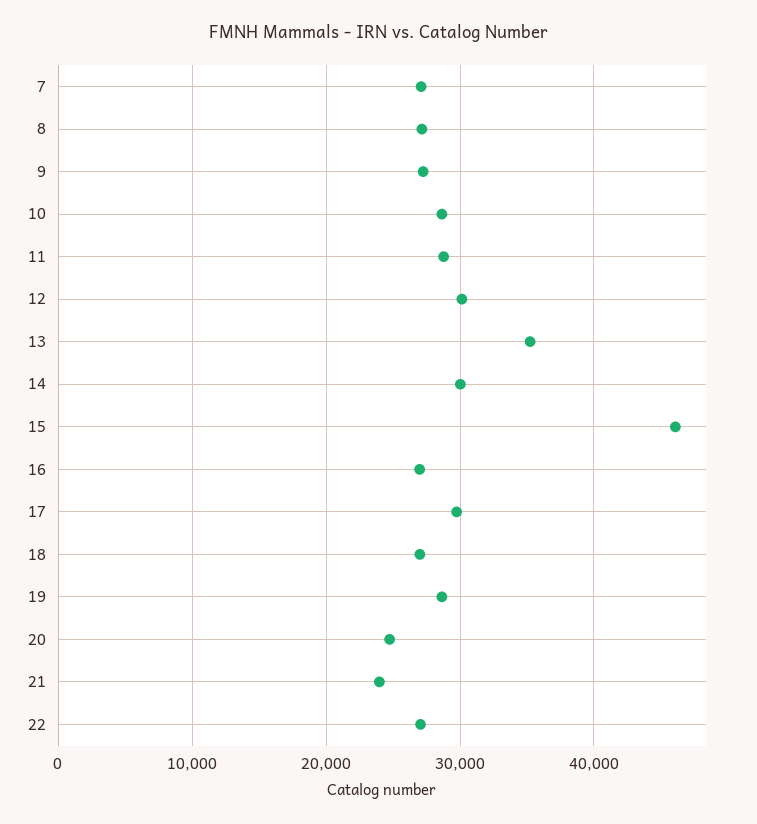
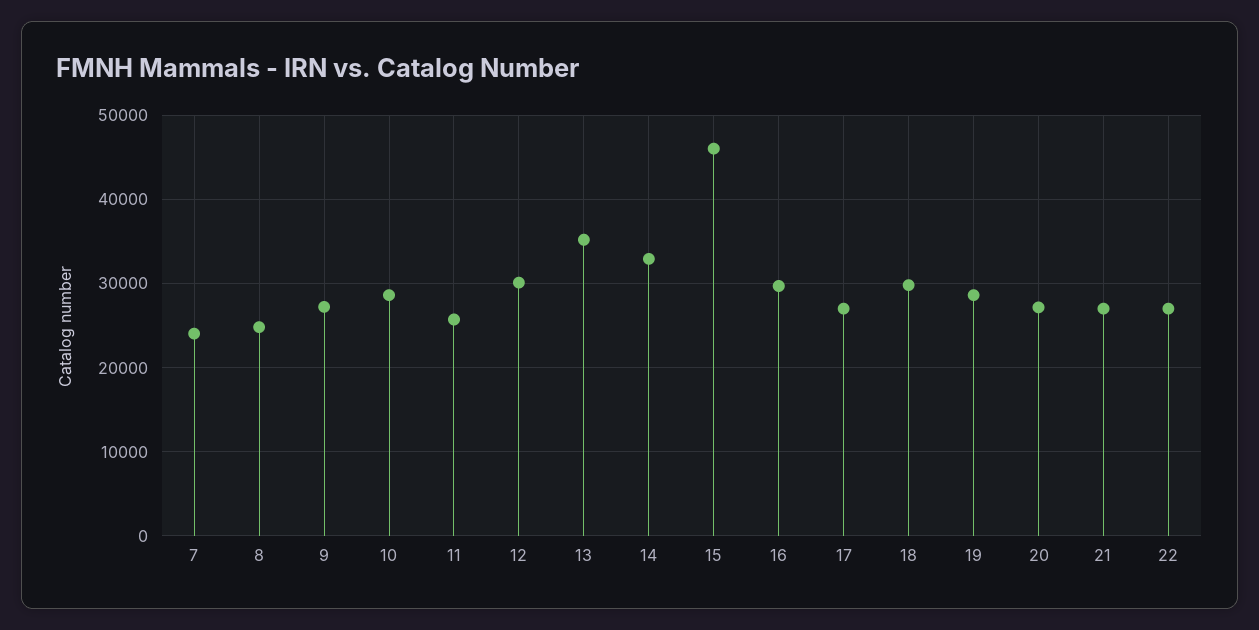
  {
-   "7": 27000,
+   "7": 24000,
-   "8": 27000,
+   "8": 25000,
    "9": 27000,
    "10": 29000,
-   "11": 29000,
+   "11": 26000,
    "12": 30000,
    "13": 35000,
-   "14": 30000,
+   "14": 33000,
    "15": 46000,
-   "16": 27000,
+   "16": 30000,
-   "17": 30000,
+   "17": 27000,
-   "18": 27000,
+   "18": 30000,
    "19": 29000,
-   "20": 25000,
+   "20": 27000,
-   "21": 24000,
+   "21": 27000,
    "22": 27000
  }

